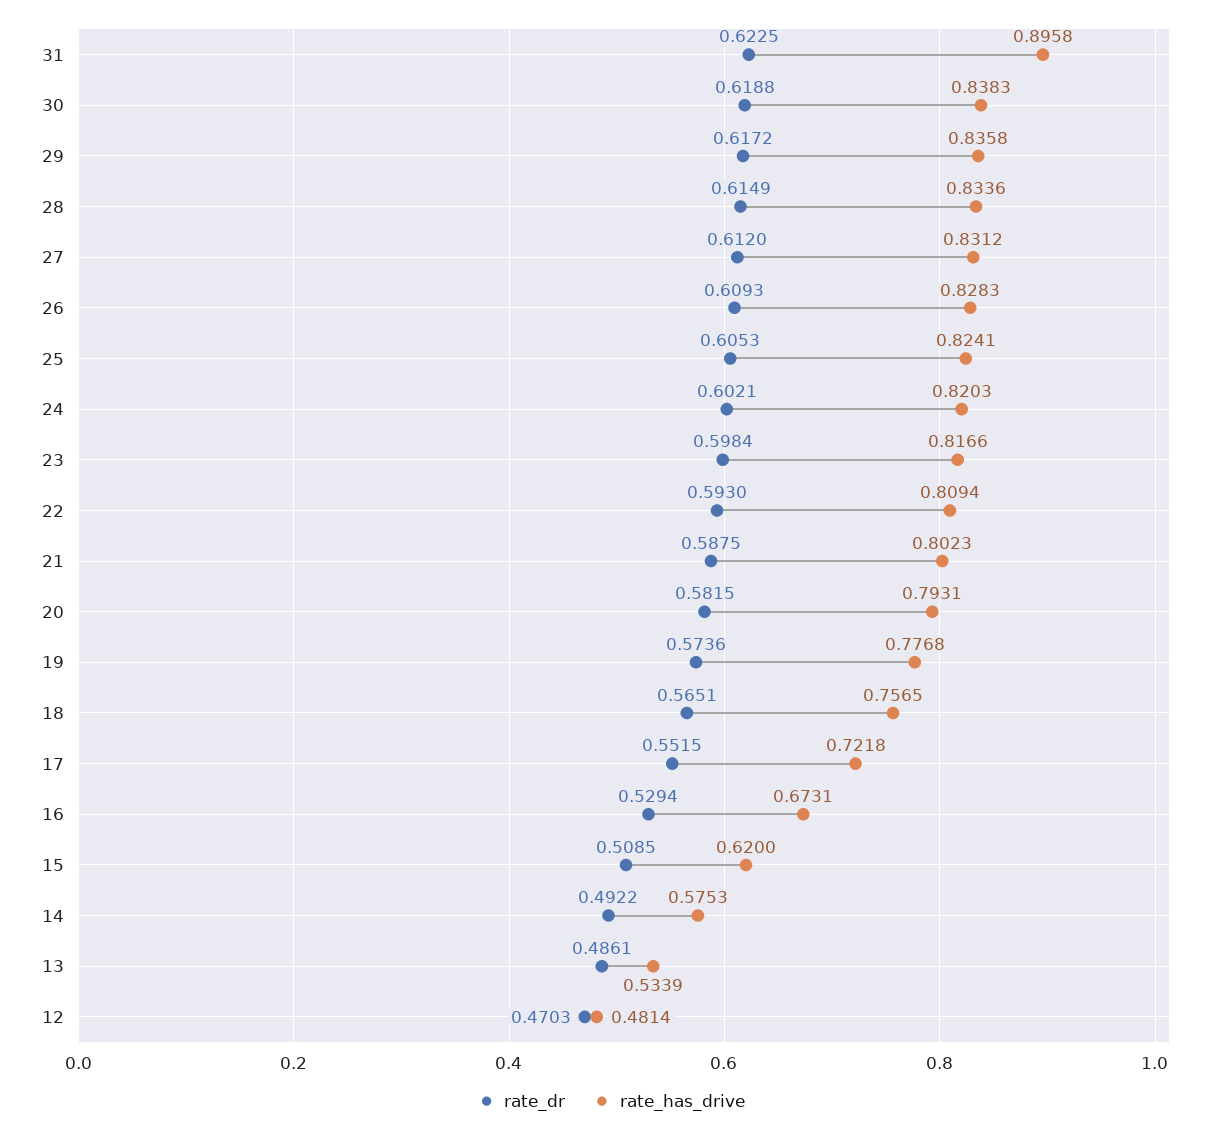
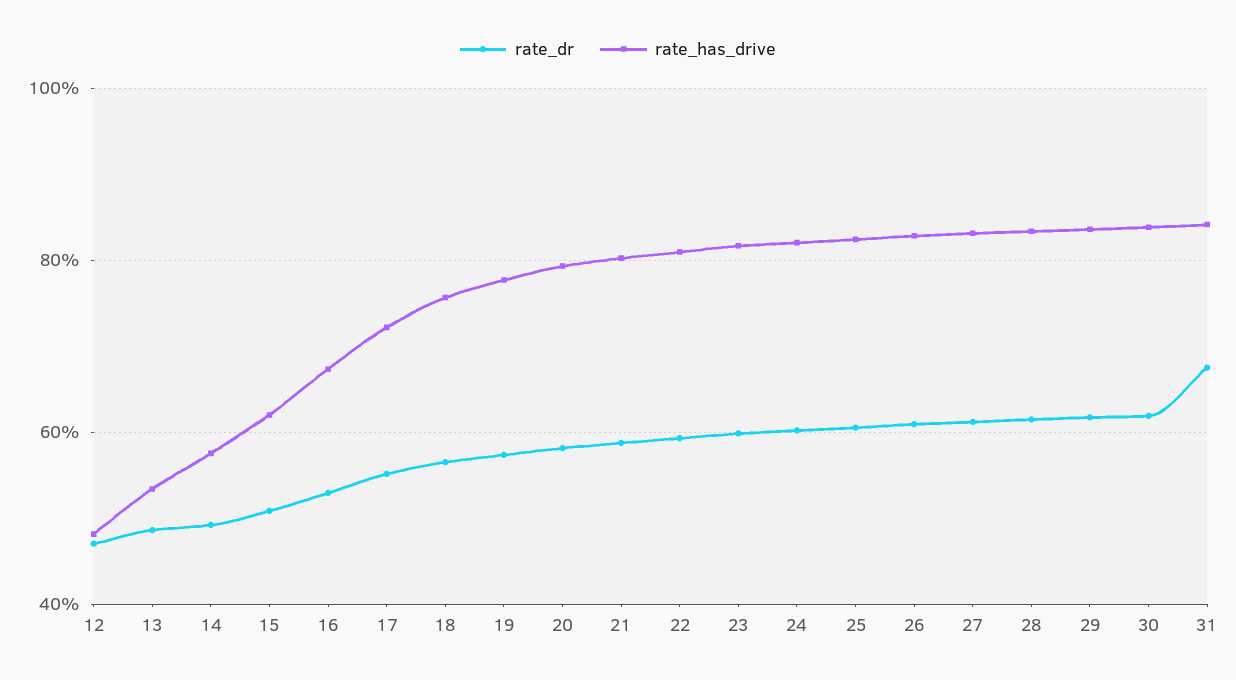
  {
    "rate_dr": {
-     "31": 0.6225,
+     "31": 0.68,
      "30": 0.6188,
      "29": 0.6172,
      "28": 0.6149,
      "27": 0.612,
      "26": 0.6093,
      "25": 0.6053,
      "24": 0.6021,
      "23": 0.5984,
      "22": 0.593,
      "21": 0.5875,
      "20": 0.5815,
      "19": 0.5736,
      "18": 0.5651,
      "17": 0.5515,
      "16": 0.5294,
      "15": 0.5085,
      "14": 0.4922,
      "13": 0.4861,
      "12": 0.4703
    },
    "rate_has_drive": {
-     "31": 0.8958,
+     "31": 0.84,
      "30": 0.8383,
      "29": 0.8358,
      "28": 0.8336,
      "27": 0.8312,
      "26": 0.8283,
      "25": 0.8241,
      "24": 0.8203,
      "23": 0.8166,
      "22": 0.8094,
      "21": 0.8023,
      "20": 0.7931,
      "19": 0.7768,
      "18": 0.7565,
      "17": 0.7218,
      "16": 0.6731,
      "15": 0.62,
      "14": 0.5753,
      "13": 0.5339,
      "12": 0.4814
    }
  }

